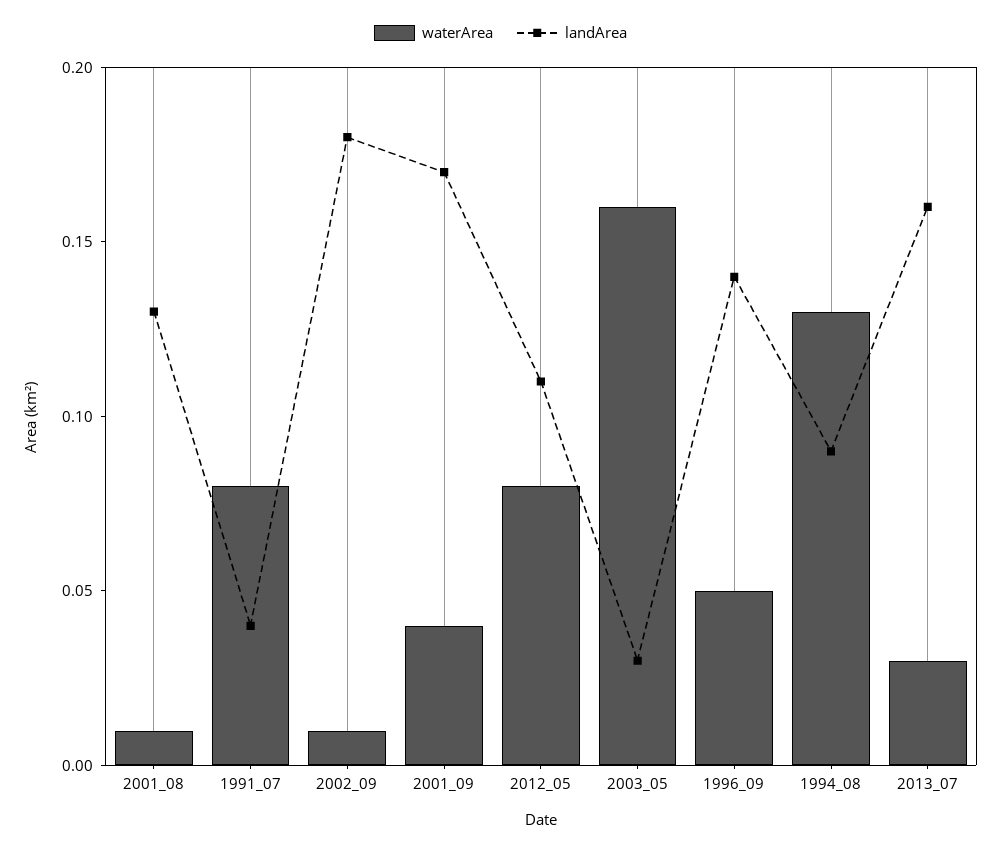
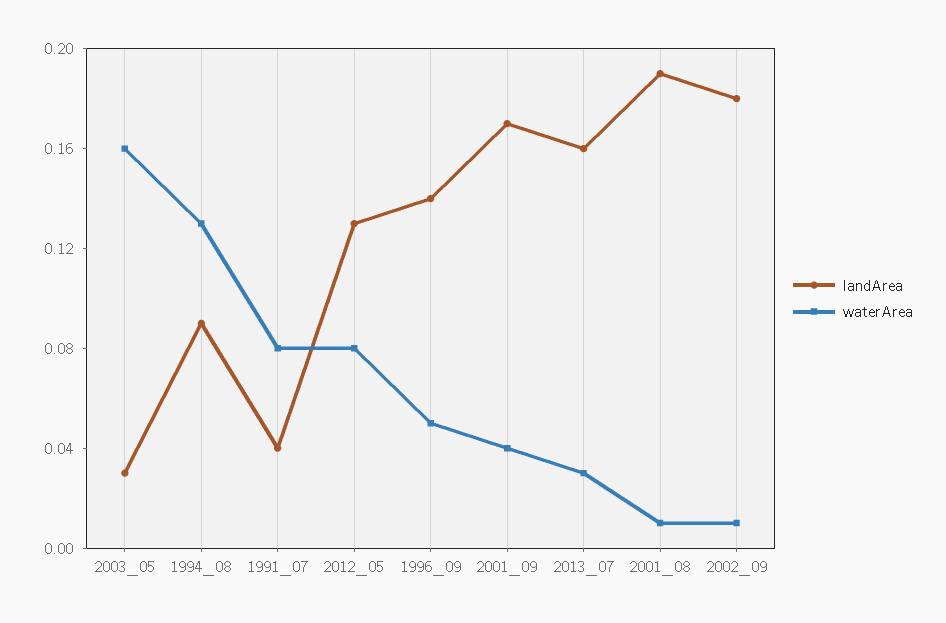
  {
    "waterArea": {
      "2001_08": 0.01,
      "1991_07": 0.08,
      "2002_09": 0.01,
      "2001_09": 0.04,
      "2012_05": 0.08,
      "2003_05": 0.16,
      "1996_09": 0.05,
      "1994_08": 0.13,
      "2013_07": 0.03
    },
    "landArea": {
-     "2001_08": 0.13,
+     "2001_08": 0.19,
      "1991_07": 0.04,
      "2002_09": 0.18,
      "2001_09": 0.17,
-     "2012_05": 0.11,
+     "2012_05": 0.13,
      "2003_05": 0.03,
      "1996_09": 0.14,
      "1994_08": 0.09,
      "2013_07": 0.16
    }
  }

